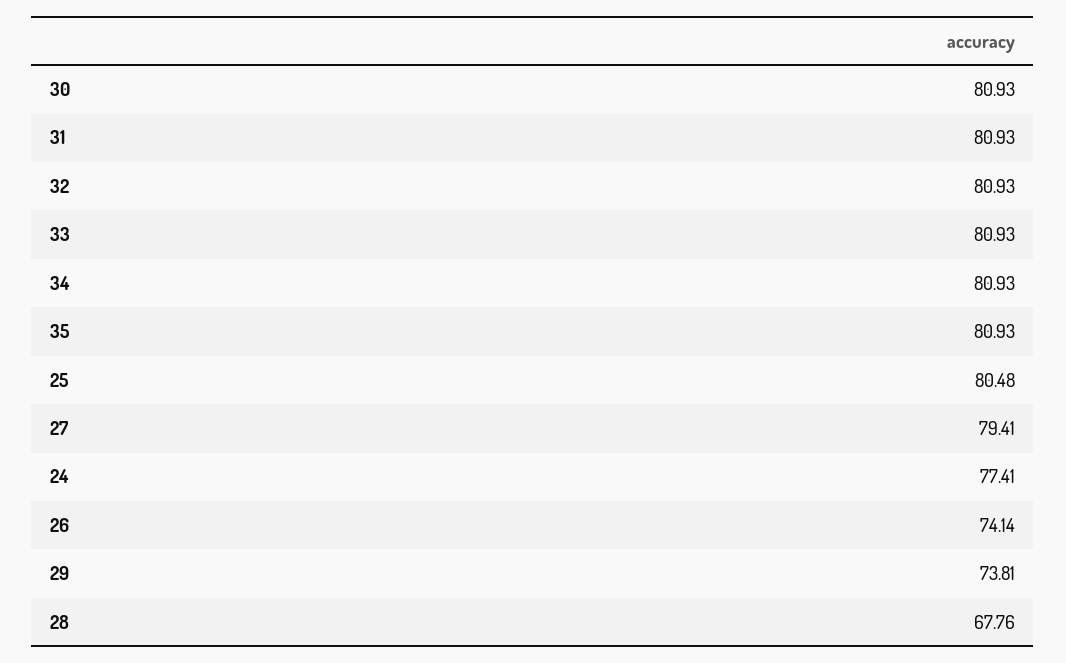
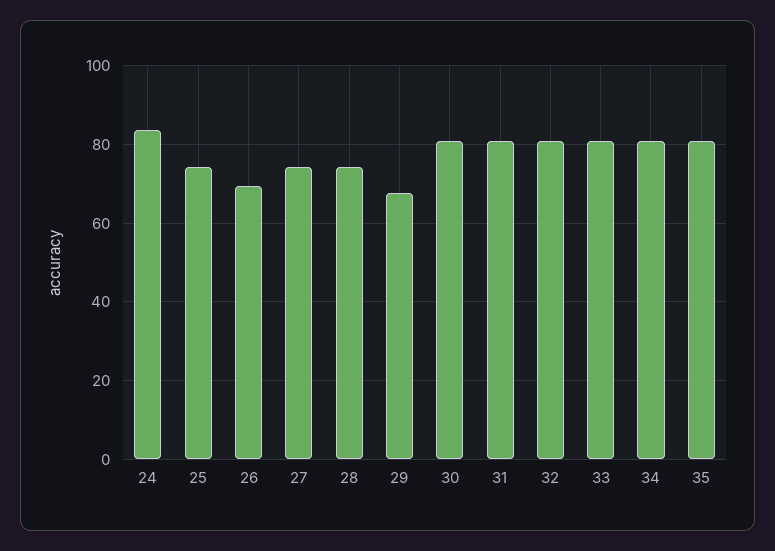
  {
    "30": 80.93,
    "31": 80.93,
    "32": 80.93,
    "33": 80.93,
    "34": 80.93,
    "35": 80.93,
-   "25": 80.48,
+   "25": 74,
-   "27": 79.41,
+   "27": 74,
-   "24": 77.41,
+   "24": 84,
-   "26": 74.14,
+   "26": 70,
-   "29": 73.81,
+   "29": 68,
-   "28": 67.76
+   "28": 74
  }

